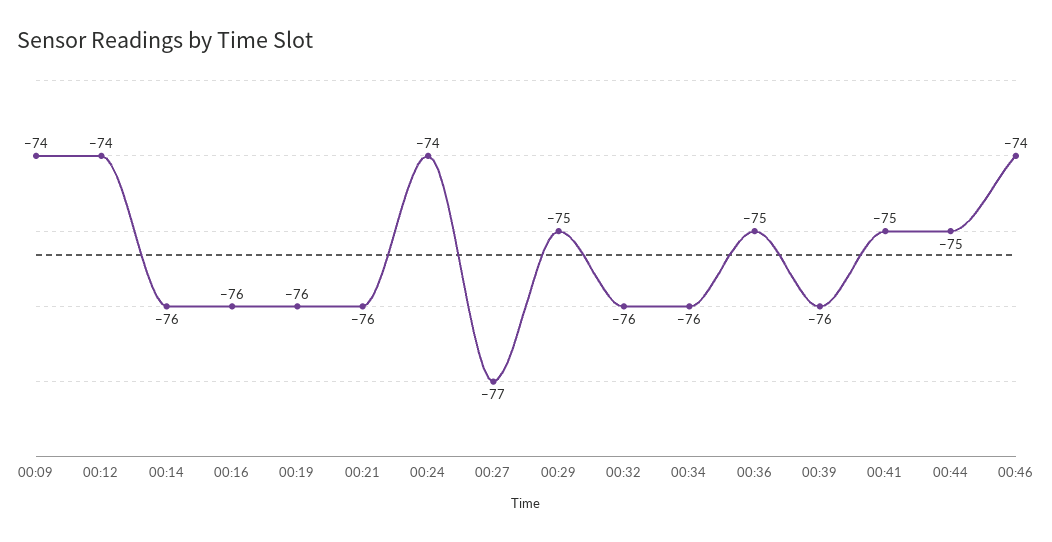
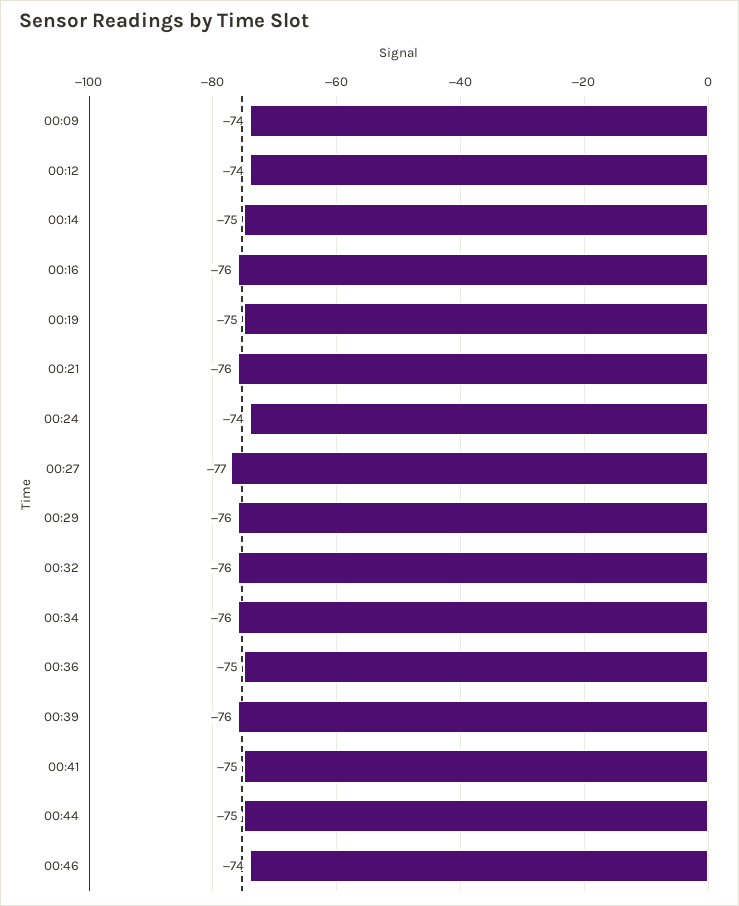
  {
    "00:09": -74,
    "00:12": -74,
-   "00:14": -76,
+   "00:14": -75,
    "00:16": -76,
-   "00:19": -76,
+   "00:19": -75,
    "00:21": -76,
    "00:24": -74,
    "00:27": -77,
-   "00:29": -75,
+   "00:29": -76,
    "00:32": -76,
    "00:34": -76,
    "00:36": -75,
    "00:39": -76,
    "00:41": -75,
    "00:44": -75,
    "00:46": -74
  }

